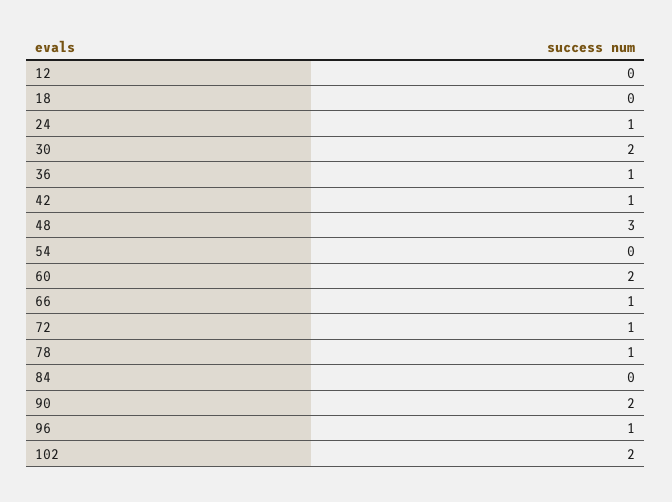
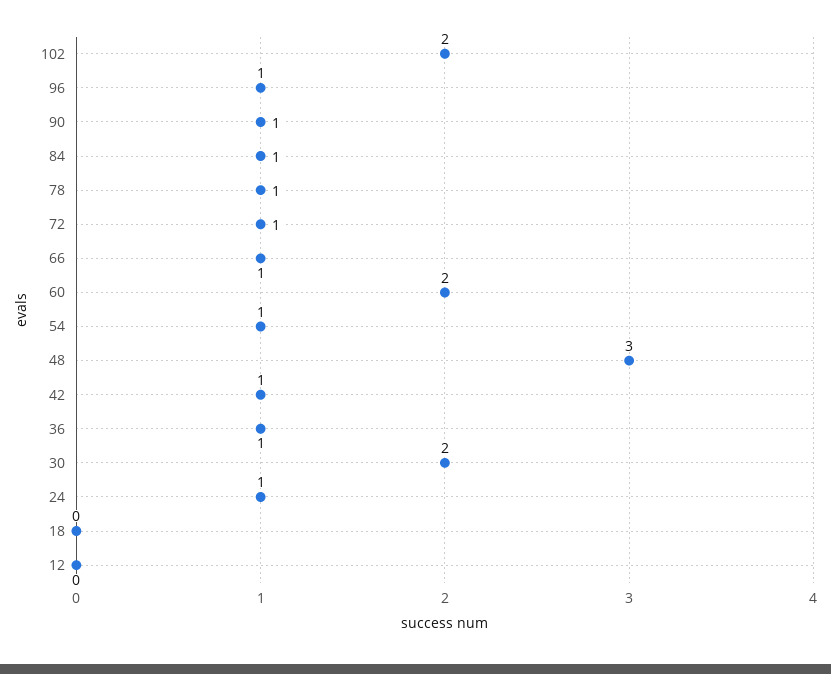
  {
    "12": 0,
    "18": 0,
    "24": 1,
    "30": 2,
    "36": 1,
    "42": 1,
    "48": 3,
-   "54": 0,
+   "54": 1,
    "60": 2,
    "66": 1,
    "72": 1,
    "78": 1,
-   "84": 0,
+   "84": 1,
-   "90": 2,
+   "90": 1,
    "96": 1,
    "102": 2
  }

